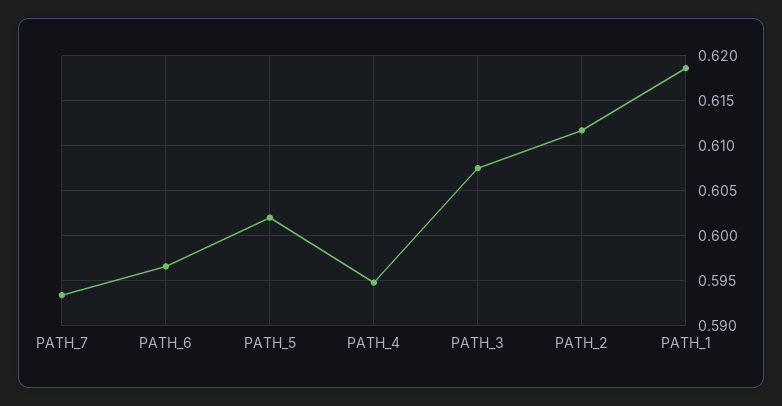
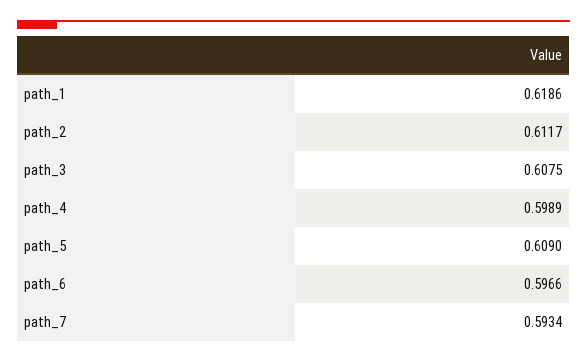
  {
    "PATH_7": 0.5934,
    "PATH_6": 0.5966,
-   "PATH_5": 0.602,
+   "PATH_5": 0.609,
-   "PATH_4": 0.595,
+   "PATH_4": 0.5989,
    "PATH_3": 0.6075,
    "PATH_2": 0.6117,
    "PATH_1": 0.6186
  }

